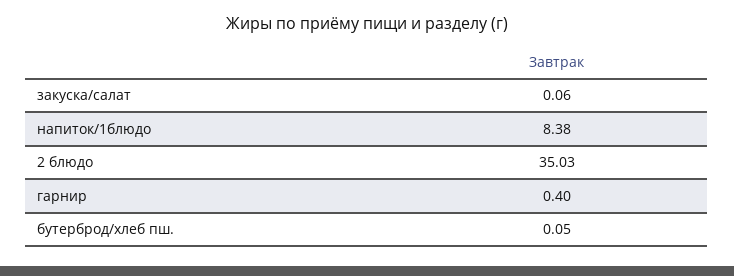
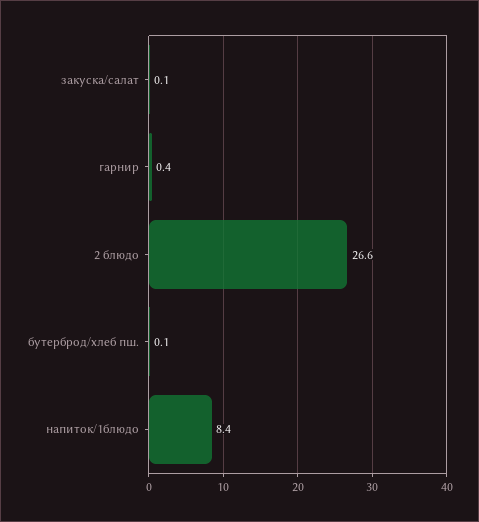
  {
    "закуска/салат": 0.06,
    "напиток/1блюдо": 8.38,
-   "2 блюдо": 35.03,
+   "2 блюдо": 26.6,
    "гарнир": 0.4,
    "бутерброд/хлеб пш.": 0.05
  }

